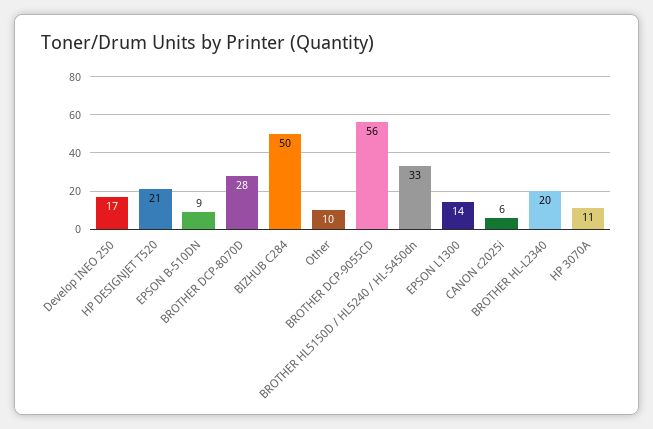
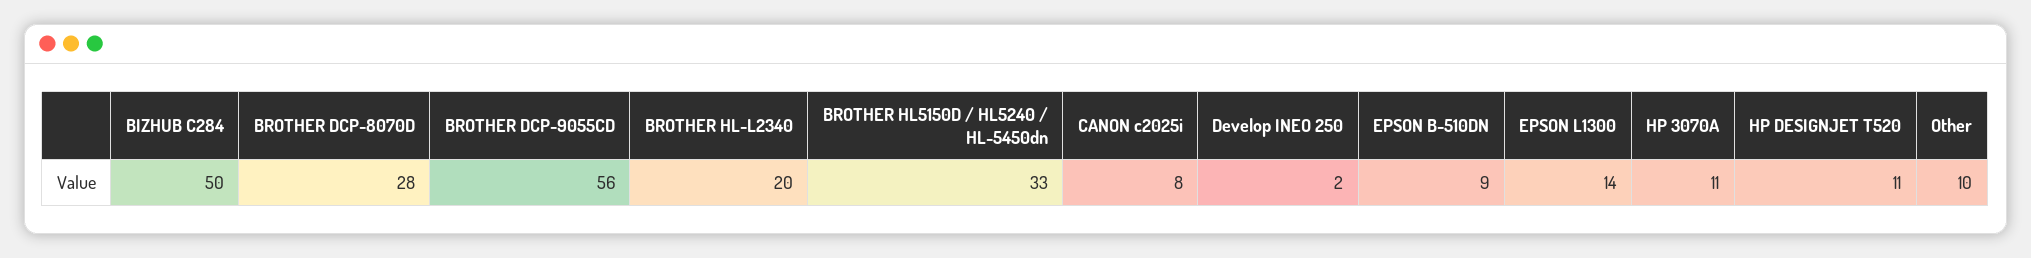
  {
-   "Develop INEO 250": 17,
+   "Develop INEO 250": 2,
-   "HP DESIGNJET T520": 21,
+   "HP DESIGNJET T520": 11,
    "EPSON B-510DN": 9,
    "BROTHER DCP-8070D": 28,
    "BIZHUB C284": 50,
    "Other": 10,
    "BROTHER DCP-9055CD": 56,
    "BROTHER HL5150D / HL5240 / HL-5450dn": 33,
    "EPSON L1300": 14,
-   "CANON c2025i": 6,
+   "CANON c2025i": 8,
    "BROTHER HL-L2340": 20,
    "HP 3070A": 11
  }

